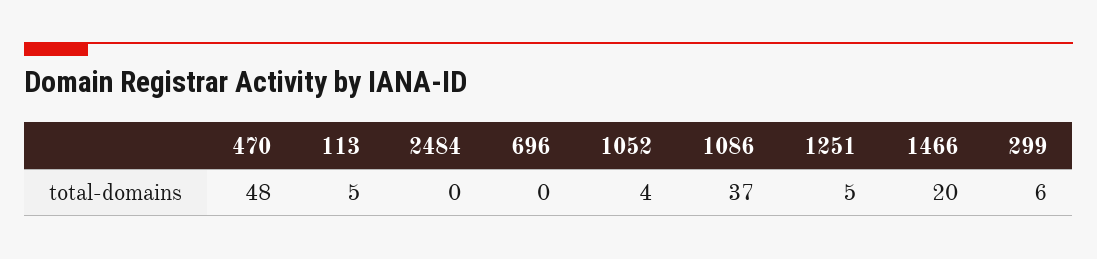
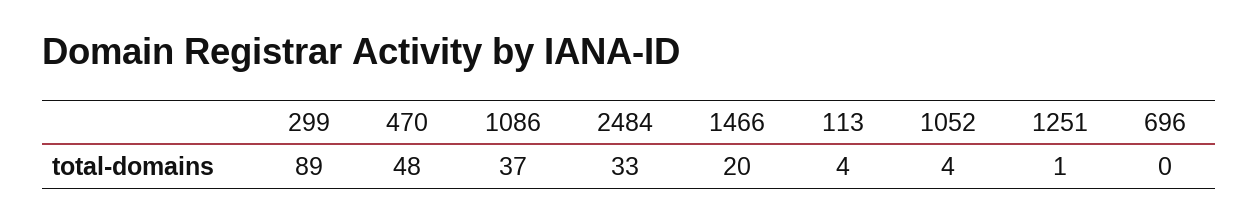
  {
    "470": 48,
-   "113": 5,
+   "113": 4,
-   "2484": 0,
+   "2484": 33,
    "696": 0,
    "1052": 4,
    "1086": 37,
-   "1251": 5,
+   "1251": 1,
    "1466": 20,
-   "299": 6
+   "299": 89
  }

